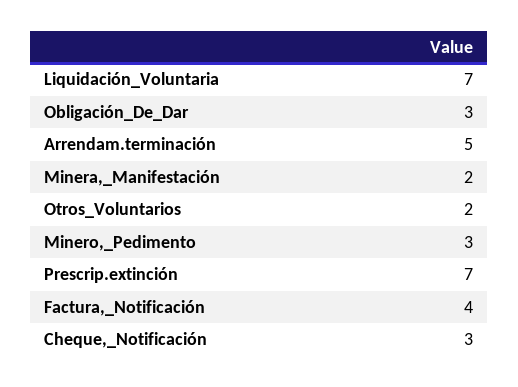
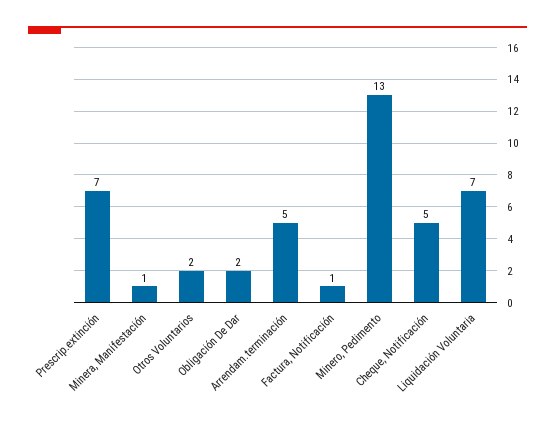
  {
    "Liquidación_Voluntaria": 7,
-   "Obligación_De_Dar": 3,
+   "Obligación_De_Dar": 2,
    "Arrendam.terminación": 5,
-   "Minera,_Manifestación": 2,
+   "Minera,_Manifestación": 1,
    "Otros_Voluntarios": 2,
-   "Minero,_Pedimento": 3,
+   "Minero,_Pedimento": 13,
    "Prescrip.extinción": 7,
-   "Factura,_Notificación": 4,
+   "Factura,_Notificación": 1,
-   "Cheque,_Notificación": 3
+   "Cheque,_Notificación": 5
  }

